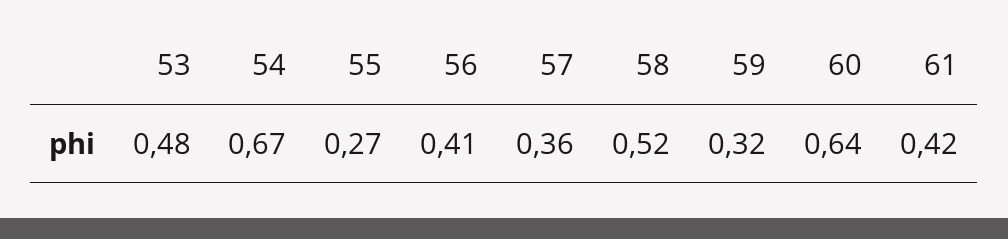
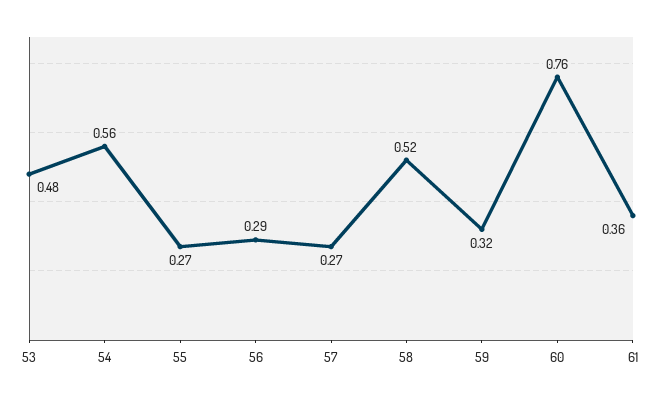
  {
    "53": 0.48,
-   "54": 0.67,
+   "54": 0.56,
    "55": 0.27,
-   "56": 0.41,
+   "56": 0.29,
-   "57": 0.36,
+   "57": 0.27,
    "58": 0.52,
    "59": 0.32,
-   "60": 0.64,
+   "60": 0.76,
-   "61": 0.42
+   "61": 0.36
  }

